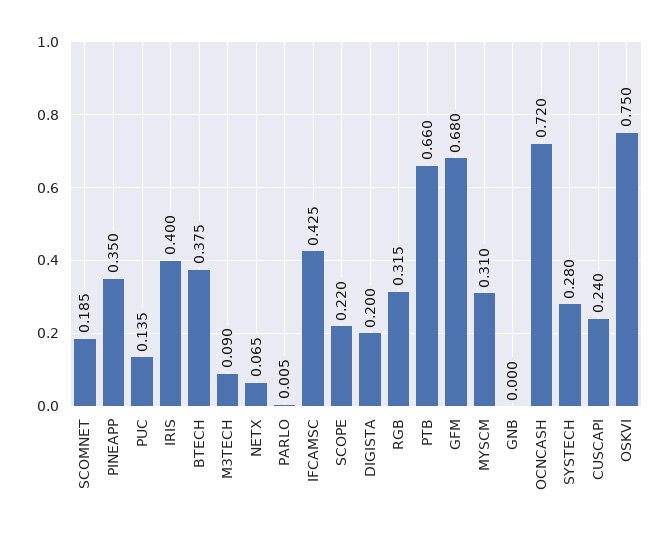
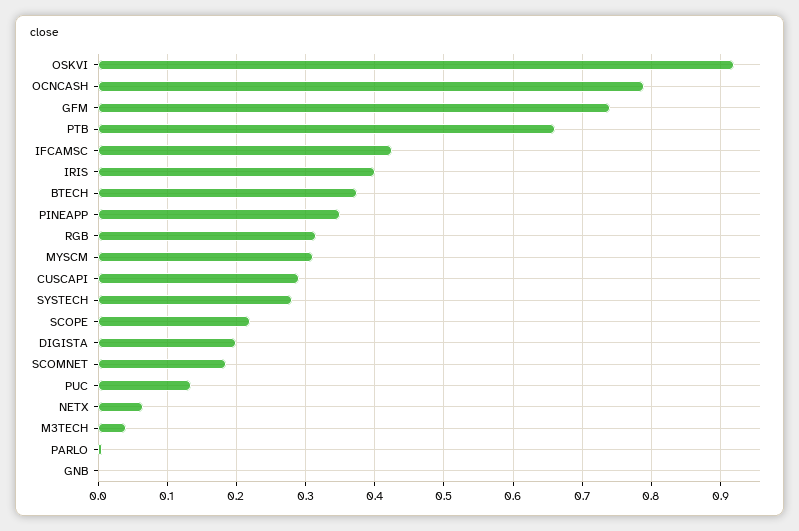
  {
    "SCOMNET": 0.185,
    "PINEAPP": 0.35,
    "PUC": 0.135,
    "IRIS": 0.4,
    "BTECH": 0.375,
-   "M3TECH": 0.09,
+   "M3TECH": 0.04,
    "NETX": 0.065,
    "PARLO": 0.005,
    "IFCAMSC": 0.425,
    "SCOPE": 0.22,
    "DIGISTA": 0.2,
    "RGB": 0.315,
    "PTB": 0.66,
-   "GFM": 0.68,
+   "GFM": 0.74,
    "MYSCM": 0.31,
    "GNB": 0,
-   "OCNCASH": 0.72,
+   "OCNCASH": 0.79,
    "SYSTECH": 0.28,
-   "CUSCAPI": 0.24,
+   "CUSCAPI": 0.29,
-   "OSKVI": 0.75
+   "OSKVI": 0.92
  }

